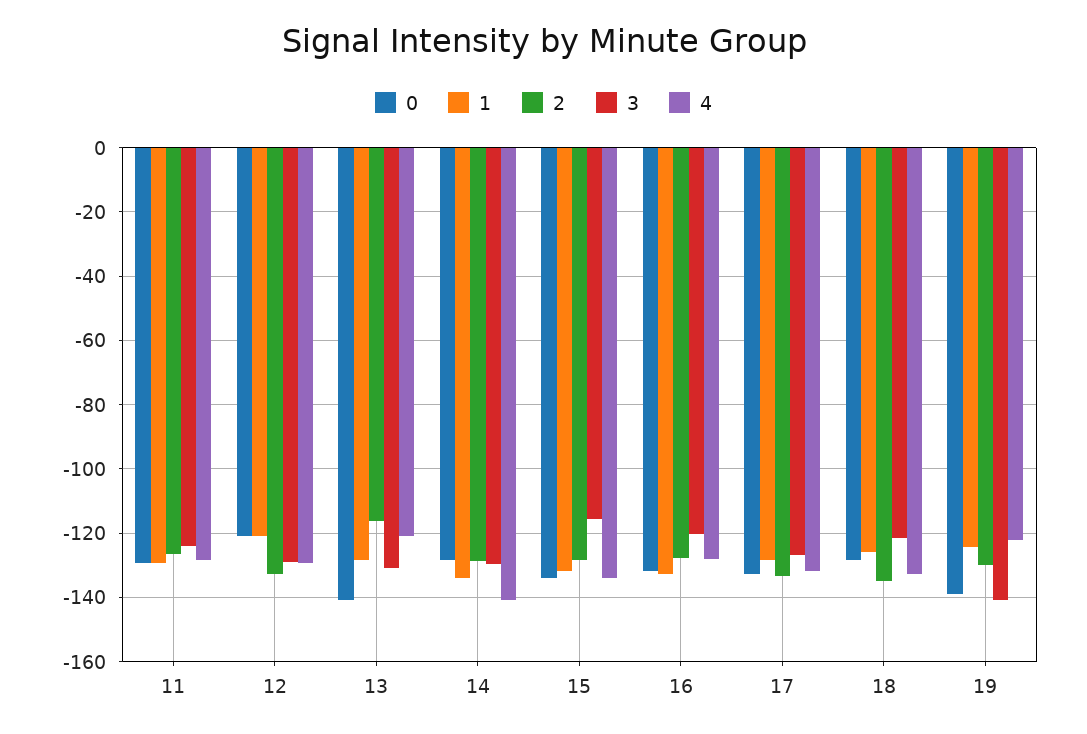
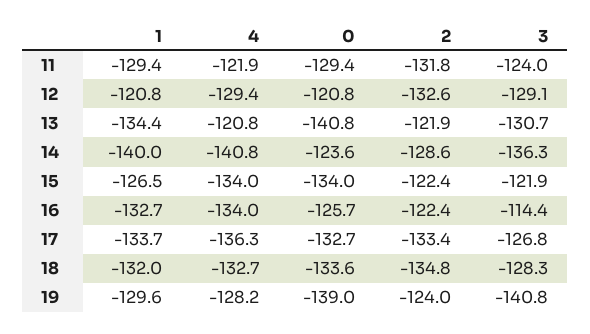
  {
    "0": {
      "11": -129.4,
      "12": -120.8,
      "13": -140.8,
-     "14": -128,
+     "14": -123.6,
      "15": -134,
-     "16": -132,
+     "16": -125.7,
      "17": -132.7,
-     "18": -128,
+     "18": -133.6,
      "19": -139
    },
    "1": {
      "11": -129.4,
      "12": -120.8,
-     "13": -128,
+     "13": -134.4,
-     "14": -134,
+     "14": -140,
-     "15": -132,
+     "15": -126.5,
      "16": -132.7,
-     "17": -128,
+     "17": -133.7,
-     "18": -126,
+     "18": -132,
-     "19": -124
+     "19": -129.6
    },
    "2": {
-     "11": -126,
+     "11": -131.8,
      "12": -132.6,
-     "13": -116,
+     "13": -121.9,
      "14": -128.6,
-     "15": -128,
+     "15": -122.4,
-     "16": -128,
+     "16": -122.4,
      "17": -133.4,
      "18": -134.8,
-     "19": -130
+     "19": -124
    },
    "3": {
      "11": -124,
      "12": -129.1,
      "13": -130.7,
-     "14": -130,
+     "14": -136.3,
-     "15": -116,
+     "15": -121.9,
-     "16": -120,
+     "16": -114.4,
      "17": -126.8,
-     "18": -122,
+     "18": -128.3,
      "19": -140.8
    },
    "4": {
-     "11": -128,
+     "11": -121.9,
      "12": -129.4,
      "13": -120.8,
      "14": -140.8,
      "15": -134,
-     "16": -128,
+     "16": -134,
-     "17": -132,
+     "17": -136.3,
      "18": -132.7,
-     "19": -122
+     "19": -128.2
    }
  }

